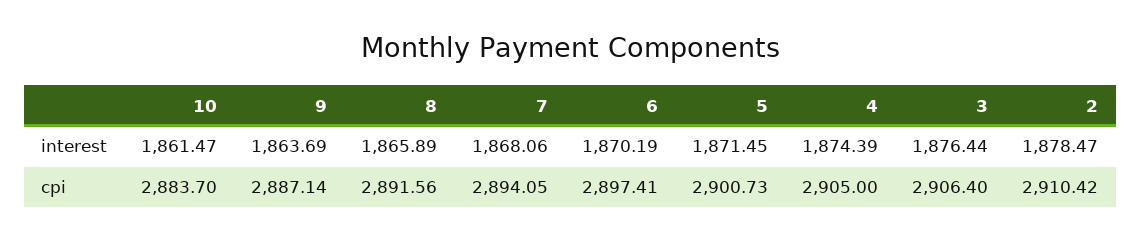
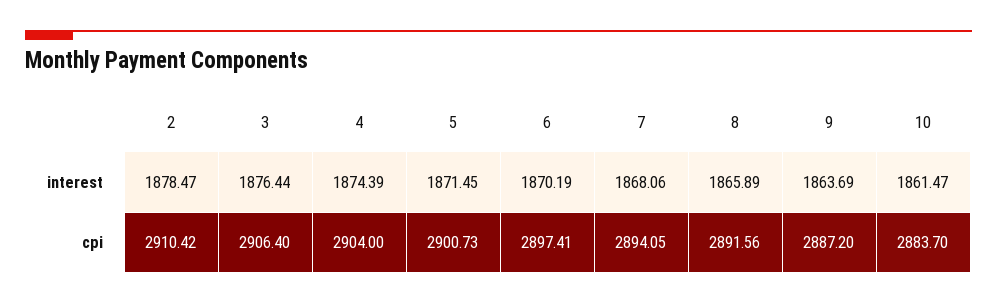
  {
    "10": {
      "interest": 1861.47,
      "cpi": 2883.7
    },
    "9": {
      "interest": 1863.69,
-     "cpi": 2887.14
+     "cpi": 2887.2
    },
    "8": {
      "interest": 1865.89,
      "cpi": 2891.56
    },
    "7": {
      "interest": 1868.06,
      "cpi": 2894.05
    },
    "6": {
      "interest": 1870.19,
      "cpi": 2897.41
    },
    "5": {
      "interest": 1871.45,
      "cpi": 2900.73
    },
    "4": {
      "interest": 1874.39,
-     "cpi": 2905
+     "cpi": 2904
    },
    "3": {
      "interest": 1876.44,
      "cpi": 2906.4
    },
    "2": {
      "interest": 1878.47,
      "cpi": 2910.42
    }
  }

